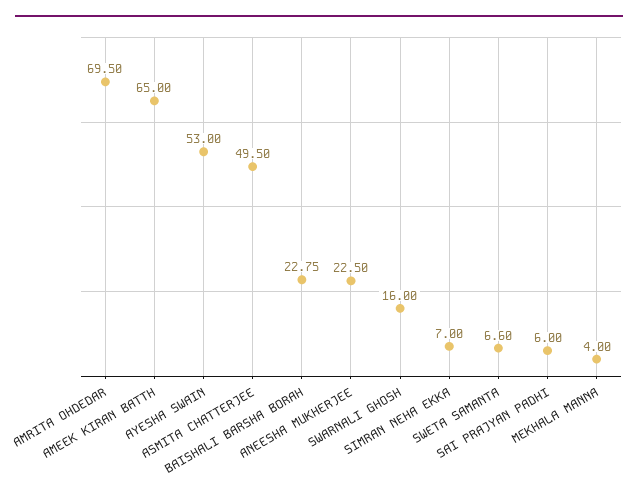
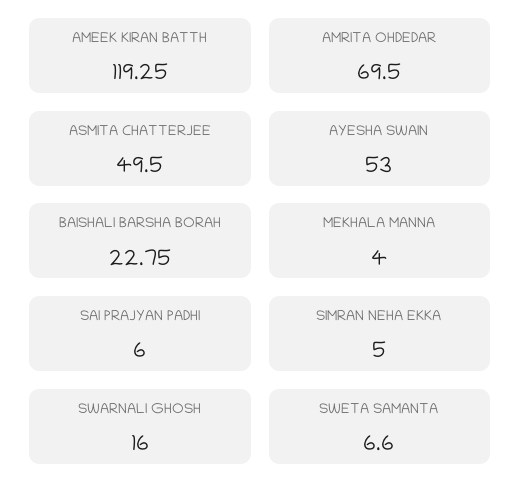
  {
    "AMRITA OHDEDAR": 69.5,
-   "AMEEK KIRAN BATTH": 65,
+   "AMEEK KIRAN BATTH": 119.25,
    "AYESHA SWAIN": 53,
    "ASMITA CHATTERJEE": 49.5,
    "BAISHALI BARSHA BORAH": 22.75,
-   "ANEESHA MUKHERJEE": 22.5,
    "SWARNALI GHOSH": 16,
-   "SIMRAN NEHA EKKA": 7,
+   "SIMRAN NEHA EKKA": 5,
    "SWETA SAMANTA": 6.6,
    "SAI PRAJYAN PADHI": 6,
    "MEKHALA MANNA": 4
  }

